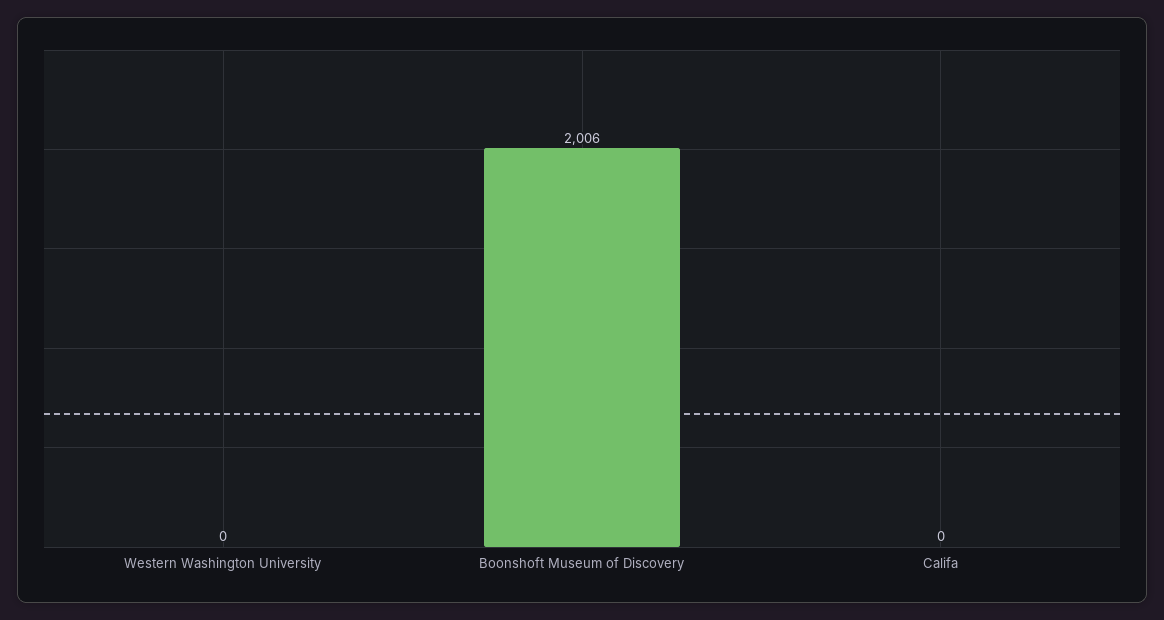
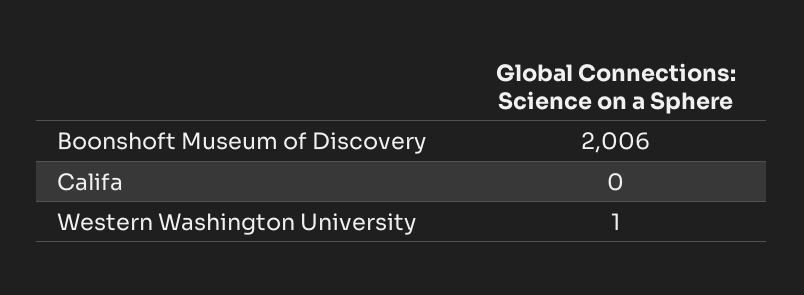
  {
-   "Western Washington University": 0,
+   "Western Washington University": 1,
    "Boonshoft Museum of Discovery": 2006,
    "Califa": 0
  }

